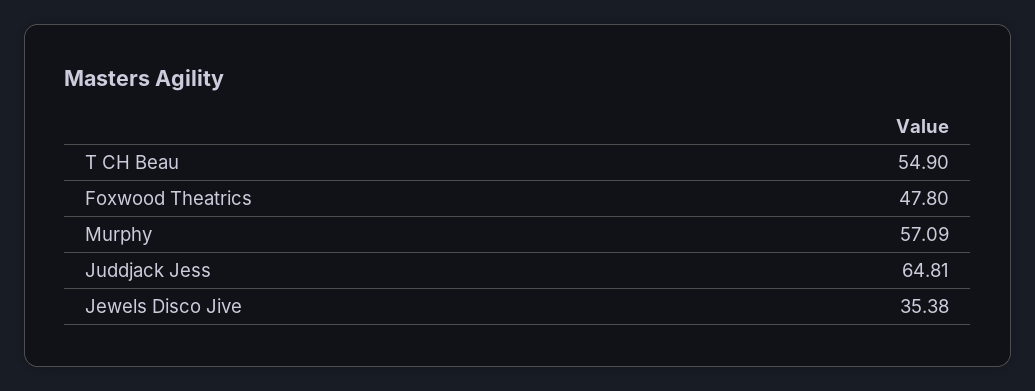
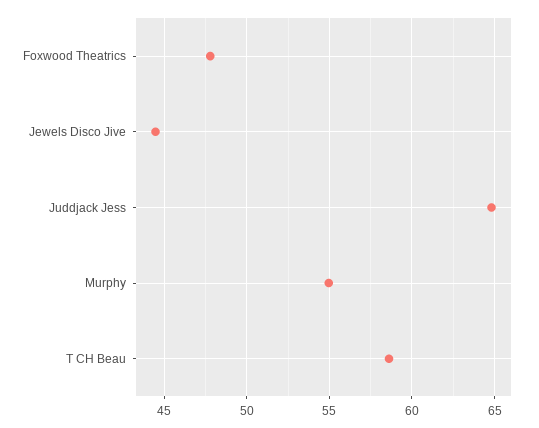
  {
-   "T CH Beau": 54.9,
+   "T CH Beau": 58.5,
    "Foxwood Theatrics": 47.8,
-   "Murphy": 57.09,
+   "Murphy": 55,
    "Juddjack Jess": 64.81,
-   "Jewels Disco Jive": 35.38
+   "Jewels Disco Jive": 44.5
  }

